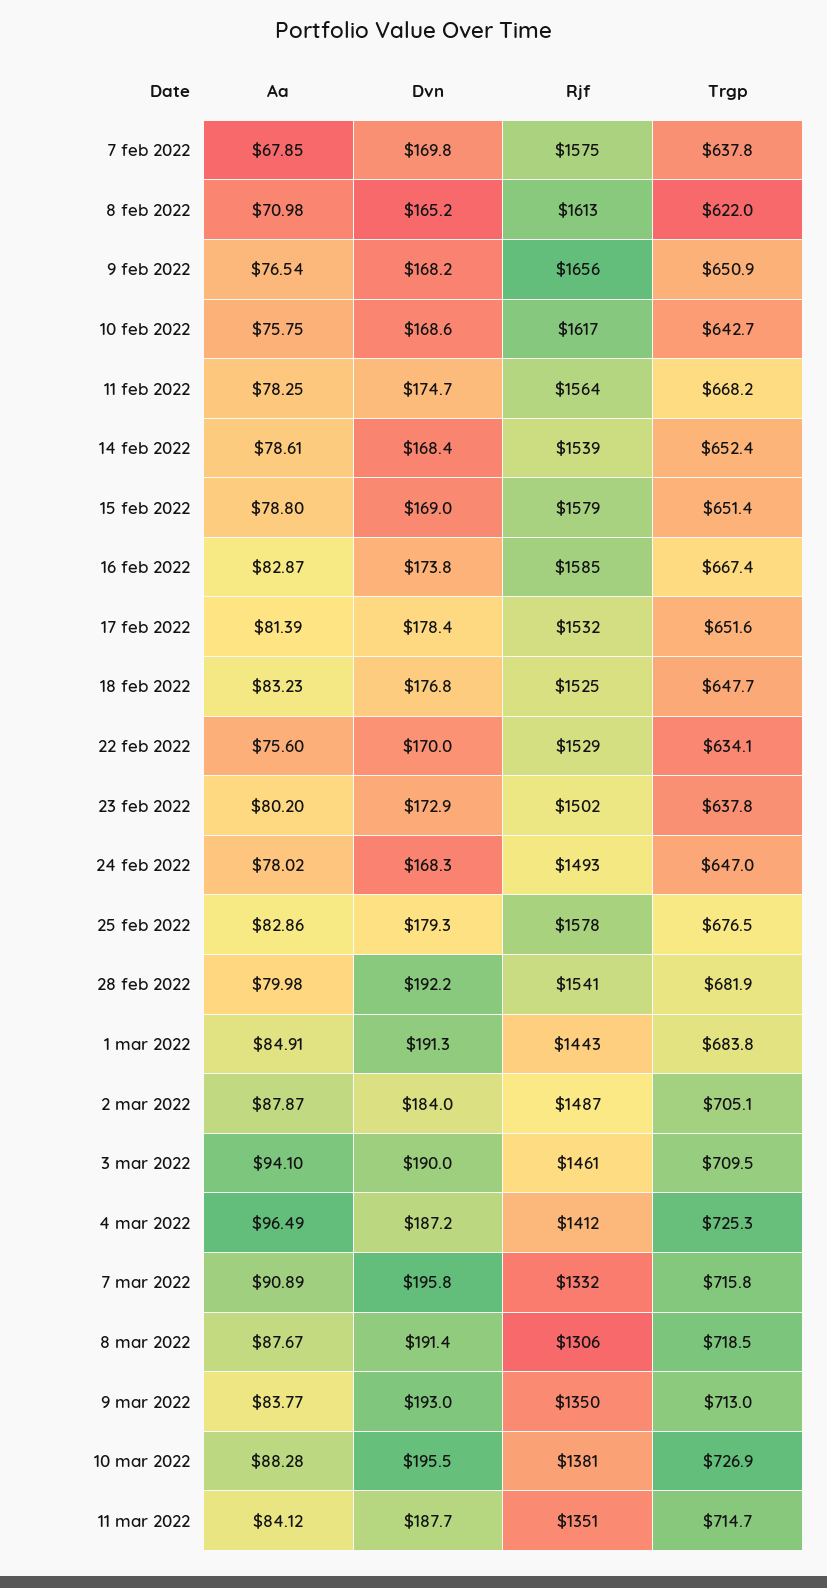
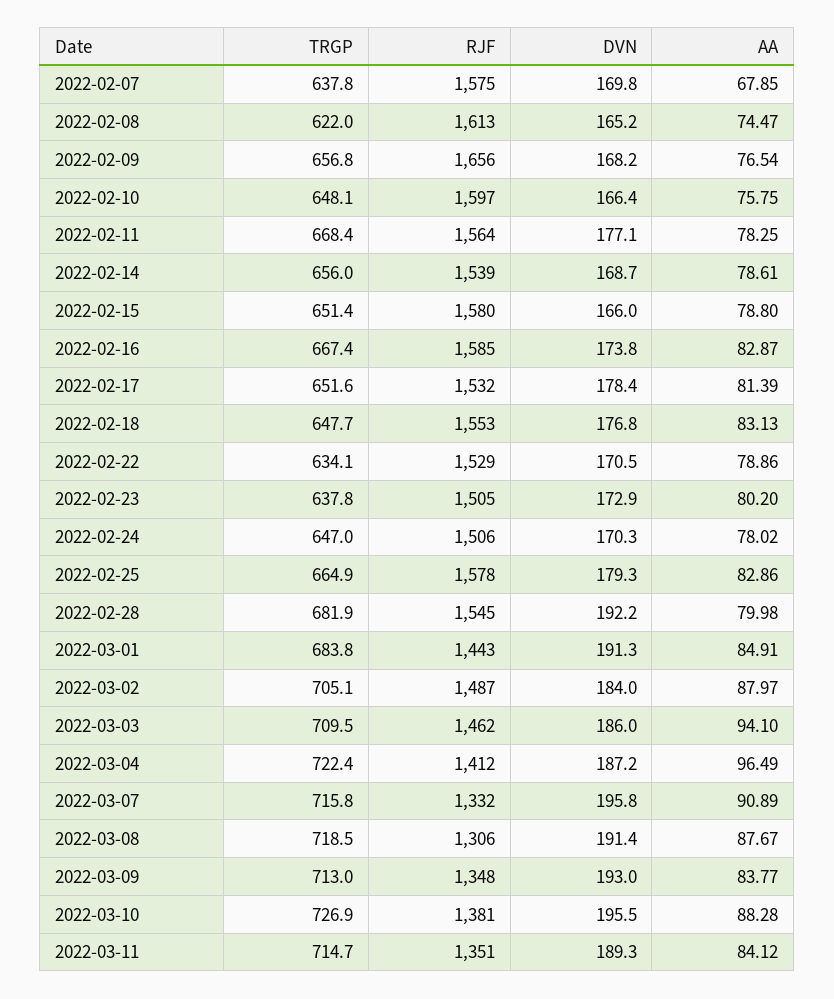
  {
    "Aa": {
      "7 feb 2022": 67.85,
-     "8 feb 2022": 70.98,
+     "8 feb 2022": 74.47,
      "9 feb 2022": 76.54,
      "10 feb 2022": 75.75,
      "11 feb 2022": 78.25,
      "14 feb 2022": 78.61,
      "15 feb 2022": 78.8,
      "16 feb 2022": 82.87,
      "17 feb 2022": 81.39,
-     "18 feb 2022": 83.23,
+     "18 feb 2022": 83.13,
-     "22 feb 2022": 75.6,
+     "22 feb 2022": 78.86,
      "23 feb 2022": 80.2,
      "24 feb 2022": 78.02,
      "25 feb 2022": 82.86,
      "28 feb 2022": 79.98,
      "1 mar 2022": 84.91,
-     "2 mar 2022": 87.87,
+     "2 mar 2022": 87.97,
      "3 mar 2022": 94.1,
      "4 mar 2022": 96.49,
      "7 mar 2022": 90.89,
      "8 mar 2022": 87.67,
      "9 mar 2022": 83.77,
      "10 mar 2022": 88.28,
      "11 mar 2022": 84.12
    },
    "Dvn": {
      "7 feb 2022": 169.8,
      "8 feb 2022": 165.2,
      "9 feb 2022": 168.2,
-     "10 feb 2022": 168.6,
+     "10 feb 2022": 166.4,
-     "11 feb 2022": 174.7,
+     "11 feb 2022": 177.1,
-     "14 feb 2022": 168.4,
+     "14 feb 2022": 168.7,
-     "15 feb 2022": 169,
+     "15 feb 2022": 166,
      "16 feb 2022": 173.8,
      "17 feb 2022": 178.4,
      "18 feb 2022": 176.8,
-     "22 feb 2022": 170,
+     "22 feb 2022": 170.5,
      "23 feb 2022": 172.9,
-     "24 feb 2022": 168.3,
+     "24 feb 2022": 170.3,
      "25 feb 2022": 179.3,
      "28 feb 2022": 192.2,
      "1 mar 2022": 191.3,
      "2 mar 2022": 184,
-     "3 mar 2022": 190,
+     "3 mar 2022": 186,
      "4 mar 2022": 187.2,
      "7 mar 2022": 195.8,
      "8 mar 2022": 191.4,
      "9 mar 2022": 193,
      "10 mar 2022": 195.5,
-     "11 mar 2022": 187.7
+     "11 mar 2022": 189.3
    },
    "Rjf": {
      "7 feb 2022": 1575,
      "8 feb 2022": 1613,
      "9 feb 2022": 1656,
-     "10 feb 2022": 1617,
+     "10 feb 2022": 1597,
      "11 feb 2022": 1564,
      "14 feb 2022": 1539,
-     "15 feb 2022": 1579,
+     "15 feb 2022": 1580,
      "16 feb 2022": 1585,
      "17 feb 2022": 1532,
-     "18 feb 2022": 1525,
+     "18 feb 2022": 1553,
      "22 feb 2022": 1529,
-     "23 feb 2022": 1502,
+     "23 feb 2022": 1505,
-     "24 feb 2022": 1493,
+     "24 feb 2022": 1506,
      "25 feb 2022": 1578,
-     "28 feb 2022": 1541,
+     "28 feb 2022": 1545,
      "1 mar 2022": 1443,
      "2 mar 2022": 1487,
-     "3 mar 2022": 1461,
+     "3 mar 2022": 1462,
      "4 mar 2022": 1412,
      "7 mar 2022": 1332,
      "8 mar 2022": 1306,
-     "9 mar 2022": 1350,
+     "9 mar 2022": 1348,
      "10 mar 2022": 1381,
      "11 mar 2022": 1351
    },
    "Trgp": {
      "7 feb 2022": 637.8,
      "8 feb 2022": 622,
-     "9 feb 2022": 650.9,
+     "9 feb 2022": 656.8,
-     "10 feb 2022": 642.7,
+     "10 feb 2022": 648.1,
-     "11 feb 2022": 668.2,
+     "11 feb 2022": 668.4,
-     "14 feb 2022": 652.4,
+     "14 feb 2022": 656,
      "15 feb 2022": 651.4,
      "16 feb 2022": 667.4,
      "17 feb 2022": 651.6,
      "18 feb 2022": 647.7,
      "22 feb 2022": 634.1,
      "23 feb 2022": 637.8,
      "24 feb 2022": 647,
-     "25 feb 2022": 676.5,
+     "25 feb 2022": 664.9,
      "28 feb 2022": 681.9,
      "1 mar 2022": 683.8,
      "2 mar 2022": 705.1,
      "3 mar 2022": 709.5,
-     "4 mar 2022": 725.3,
+     "4 mar 2022": 722.4,
      "7 mar 2022": 715.8,
      "8 mar 2022": 718.5,
      "9 mar 2022": 713,
      "10 mar 2022": 726.9,
      "11 mar 2022": 714.7
    }
  }

